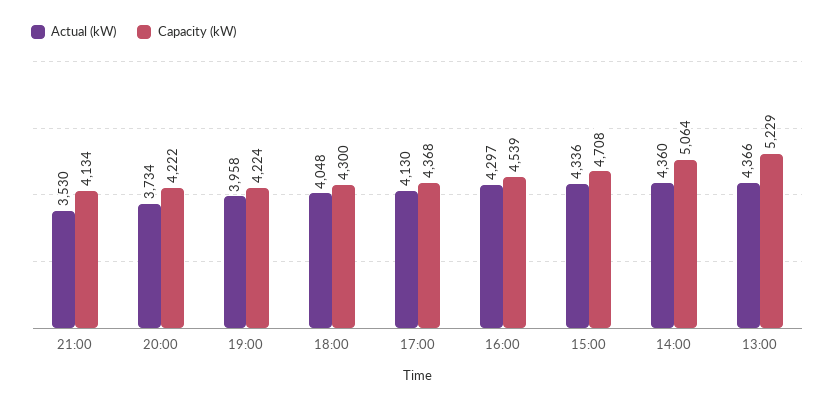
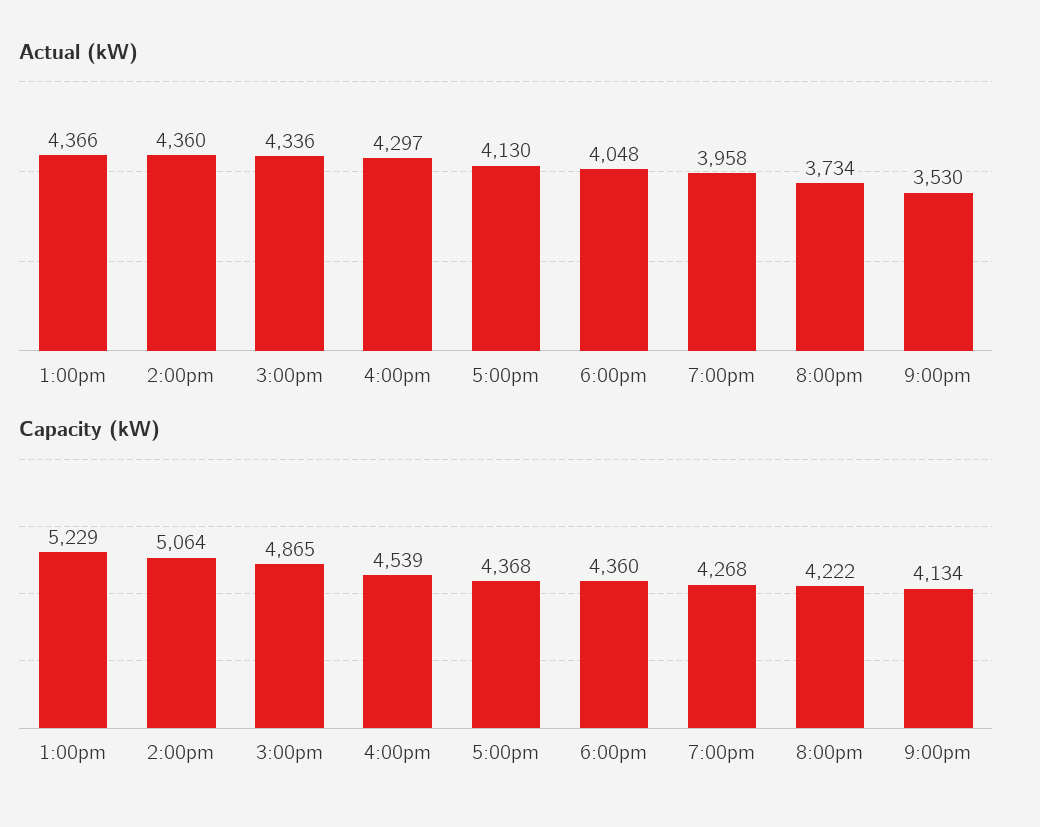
  {
    "Actual (kW)": {
      "21:00": 3530,
      "20:00": 3734,
      "19:00": 3958,
      "18:00": 4048,
      "17:00": 4130,
      "16:00": 4297,
      "15:00": 4336,
      "14:00": 4360,
      "13:00": 4366
    },
    "Capacity (kW)": {
      "21:00": 4134,
      "20:00": 4222,
-     "19:00": 4224,
+     "19:00": 4268,
-     "18:00": 4300,
+     "18:00": 4360,
      "17:00": 4368,
      "16:00": 4539,
-     "15:00": 4708,
+     "15:00": 4865,
      "14:00": 5064,
      "13:00": 5229
    }
  }

